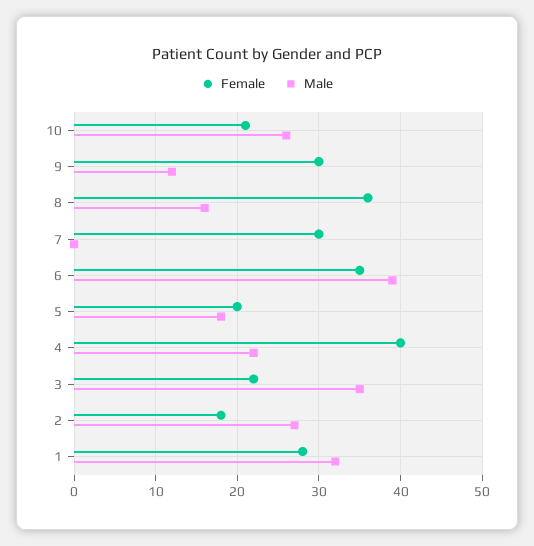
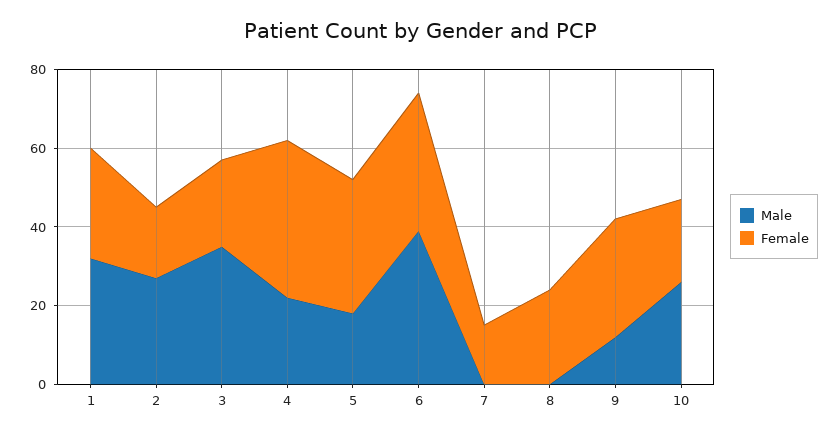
  {
    "Female": {
      "10": 21,
      "9": 30,
-     "8": 36,
+     "8": 25,
-     "7": 30,
+     "7": 15,
      "6": 35,
-     "5": 20,
+     "5": 35,
      "4": 40,
      "3": 22,
      "2": 18,
      "1": 28
    },
    "Male": {
      "10": 26,
      "9": 12,
-     "8": 16,
+     "8": 0,
      "7": 0,
      "6": 39,
      "5": 18,
      "4": 22,
      "3": 35,
      "2": 27,
      "1": 32
    }
  }

